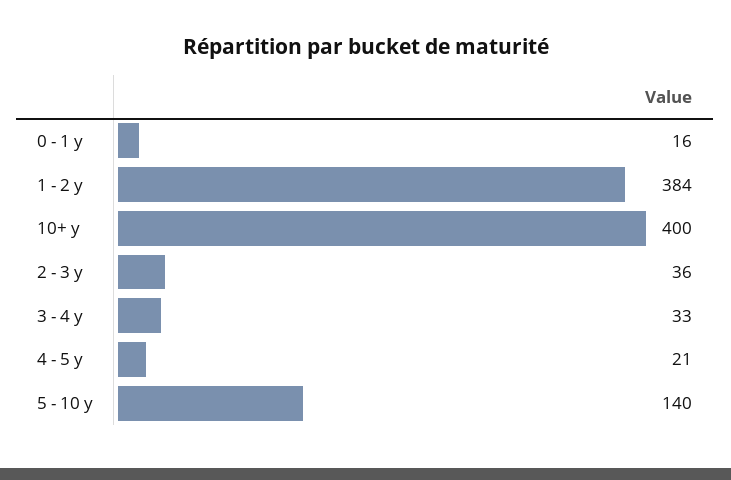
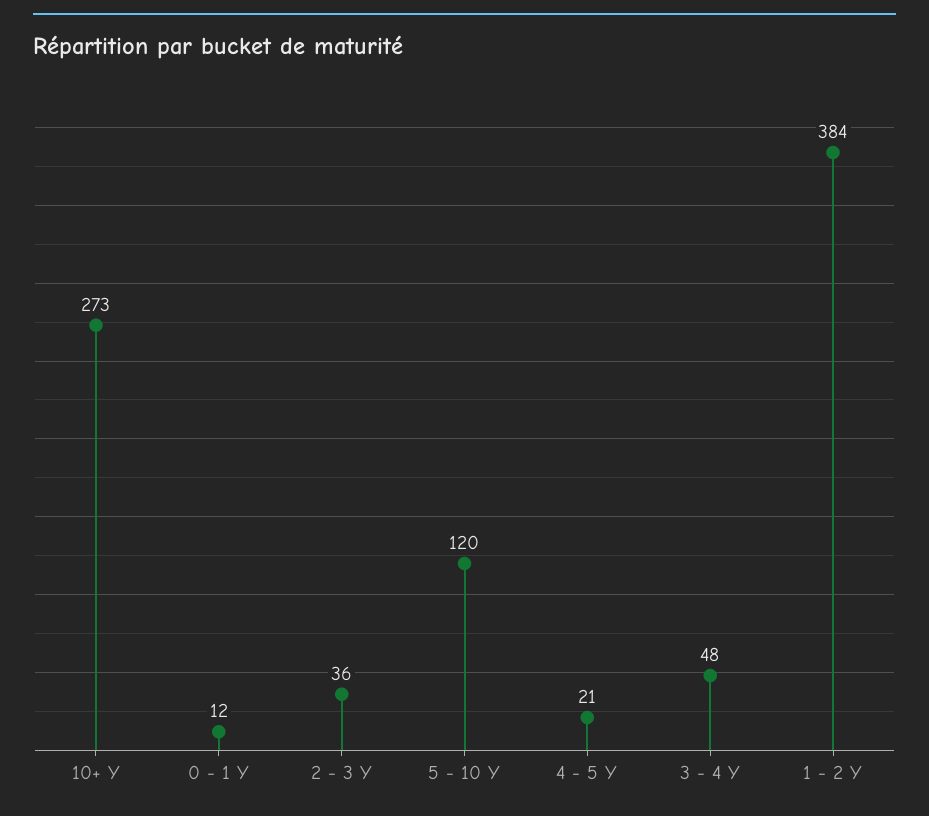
  {
-   "0 - 1 y": 16,
+   "0 - 1 y": 12,
    "1 - 2 y": 384,
-   "10+ y": 400,
+   "10+ y": 273,
    "2 - 3 y": 36,
-   "3 - 4 y": 33,
+   "3 - 4 y": 48,
    "4 - 5 y": 21,
-   "5 - 10 y": 140
+   "5 - 10 y": 120
  }

